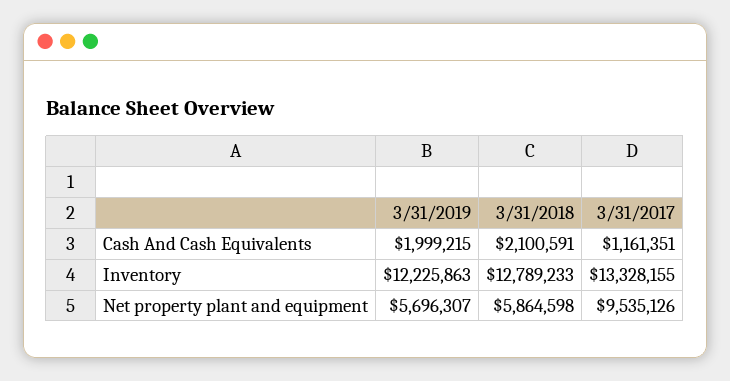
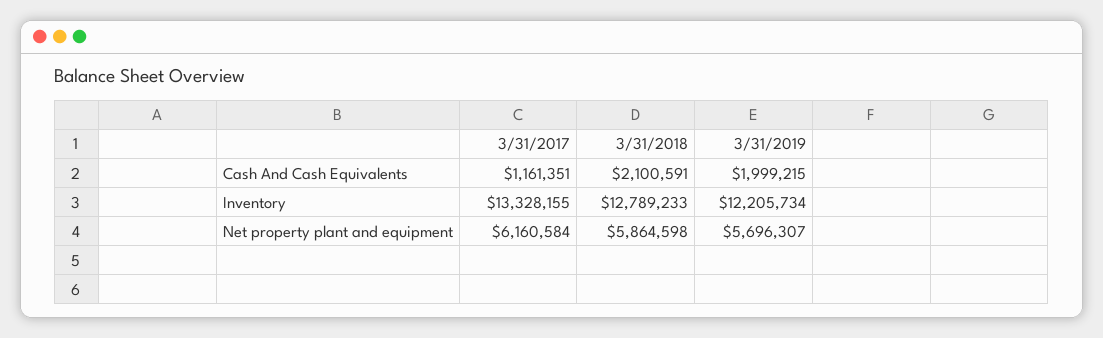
  {
    "3/31/2019": {
      "Cash And Cash Equivalents": 1999215,
-     "Inventory": 12225863,
+     "Inventory": 12205734,
      "Net property plant and equipment": 5696307
    },
    "3/31/2018": {
      "Cash And Cash Equivalents": 2100591,
      "Inventory": 12789233,
      "Net property plant and equipment": 5864598
    },
    "3/31/2017": {
      "Cash And Cash Equivalents": 1161351,
      "Inventory": 13328155,
-     "Net property plant and equipment": 9535126
+     "Net property plant and equipment": 6160584
    }
  }

